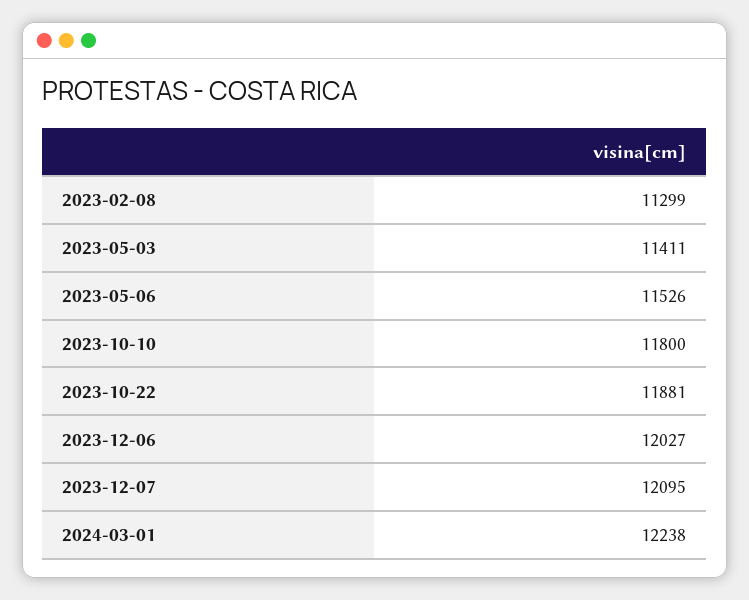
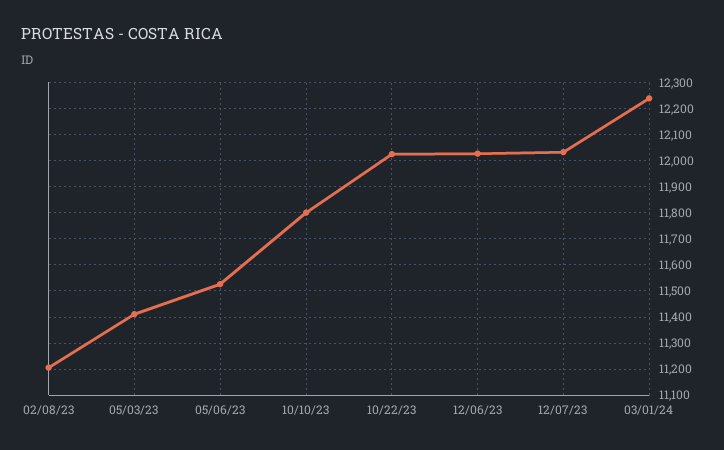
  {
-   "2023-02-08": 11299,
+   "2023-02-08": 11200,
    "2023-05-03": 11411,
    "2023-05-06": 11526,
    "2023-10-10": 11800,
-   "2023-10-22": 11881,
+   "2023-10-22": 12025,
    "2023-12-06": 12027,
-   "2023-12-07": 12095,
+   "2023-12-07": 12025,
    "2024-03-01": 12238
  }

